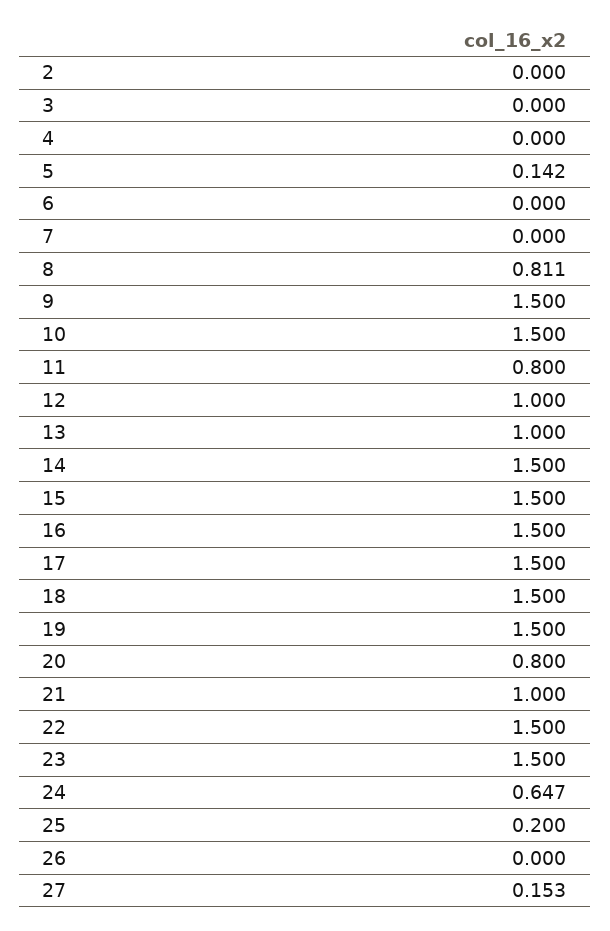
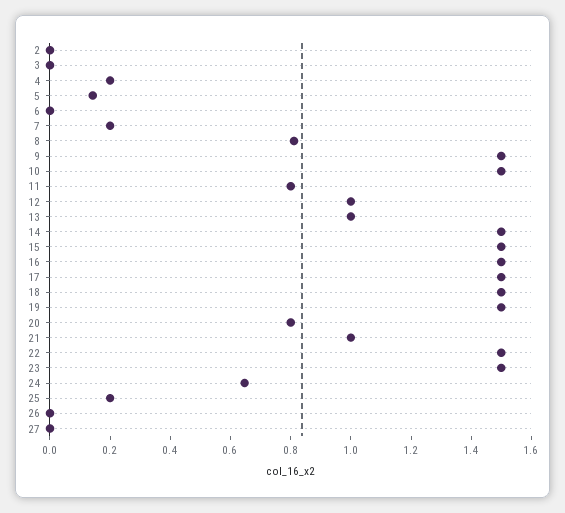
  {
    "2": 0,
    "3": 0,
-   "4": 0,
+   "4": 0.2,
    "5": 0.142,
    "6": 0,
-   "7": 0,
+   "7": 0.2,
    "8": 0.811,
    "9": 1.5,
    "10": 1.5,
    "11": 0.8,
    "12": 1,
    "13": 1,
    "14": 1.5,
    "15": 1.5,
    "16": 1.5,
    "17": 1.5,
    "18": 1.5,
    "19": 1.5,
    "20": 0.8,
    "21": 1,
    "22": 1.5,
    "23": 1.5,
    "24": 0.647,
    "25": 0.2,
    "26": 0,
-   "27": 0.153
+   "27": 0
  }

